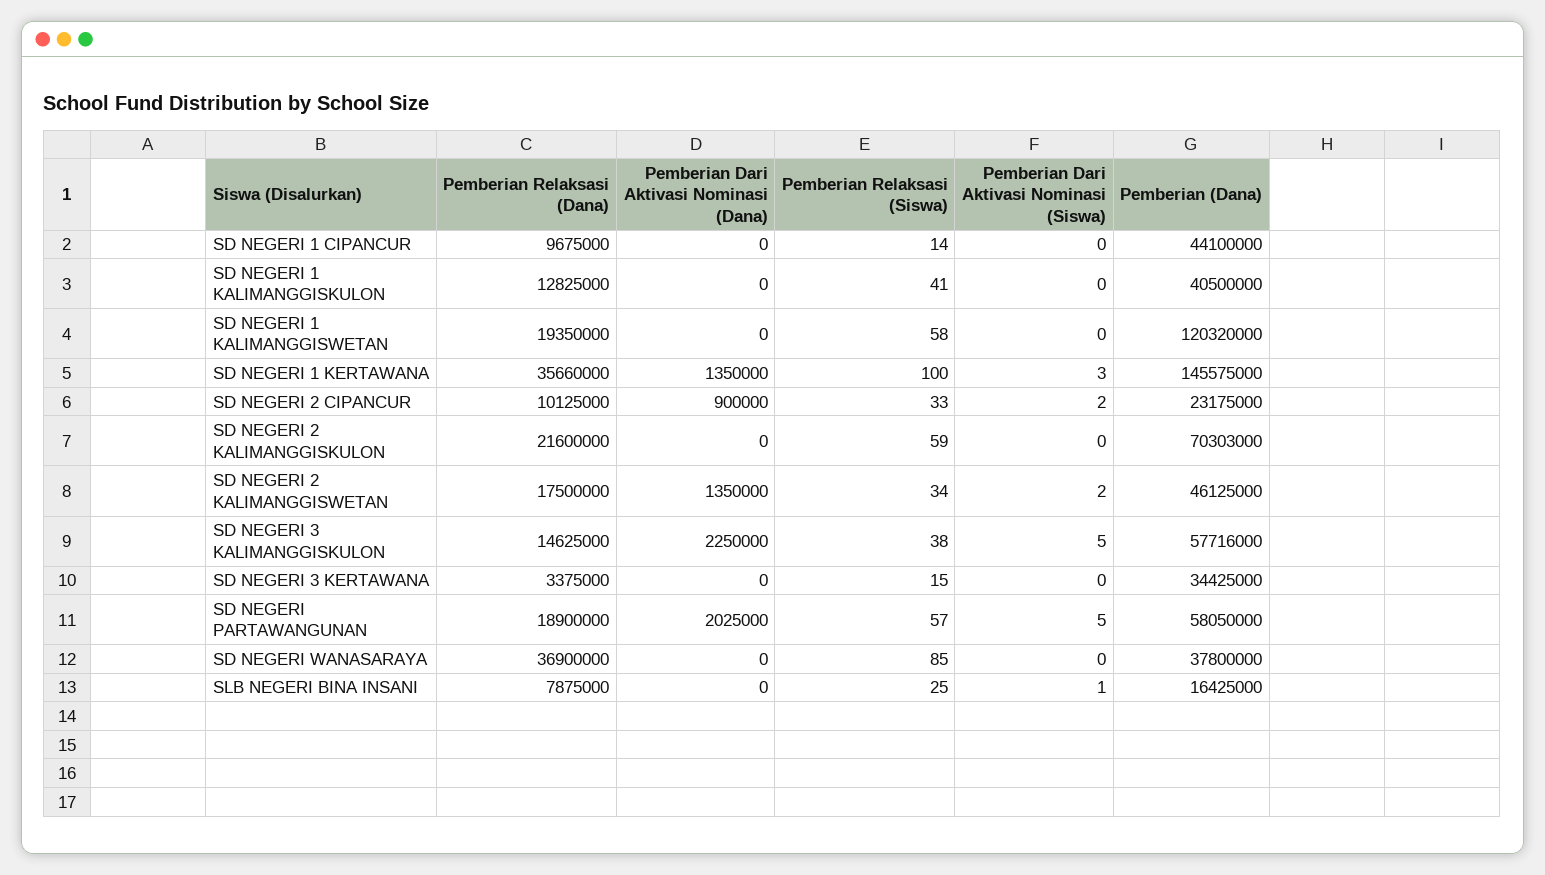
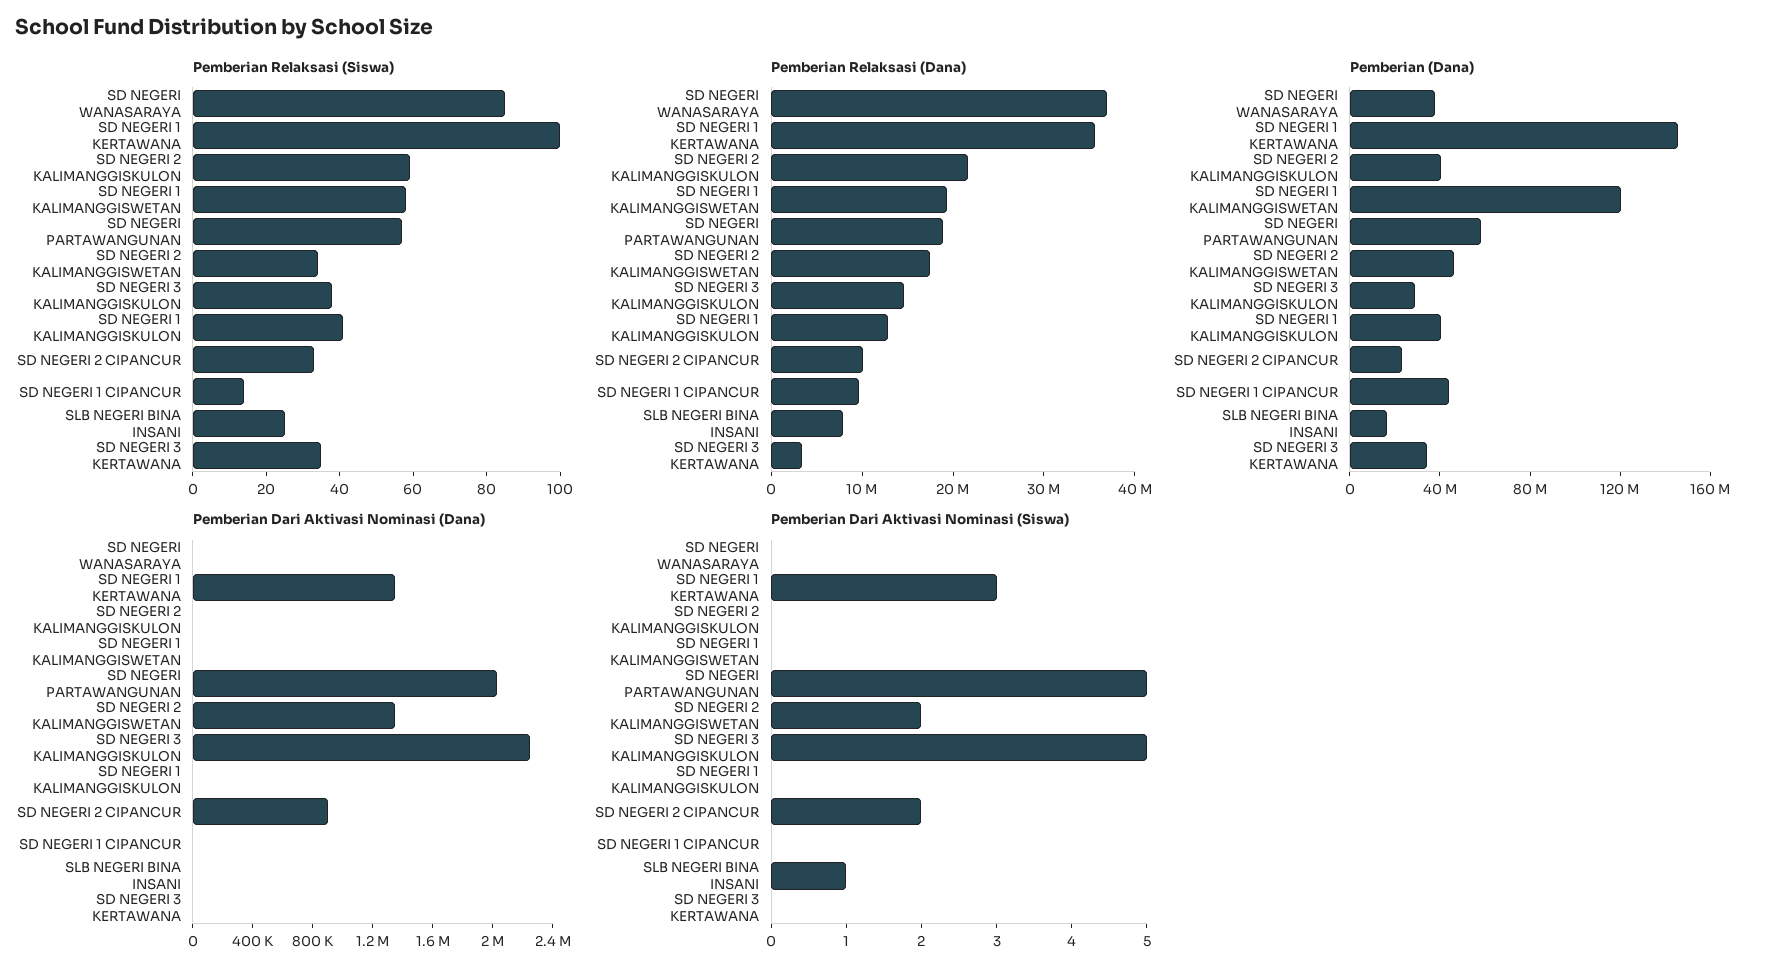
  {
    "Pemberian Relaksasi (Dana)": {
      "SD NEGERI 1 CIPANCUR": 9675000,
      "SD NEGERI 1 KALIMANGGISKULON": 12825000,
      "SD NEGERI 1 KALIMANGGISWETAN": 19350000,
      "SD NEGERI 1 KERTAWANA": 35660000,
      "SD NEGERI 2 CIPANCUR": 10125000,
      "SD NEGERI 2 KALIMANGGISKULON": 21600000,
      "SD NEGERI 2 KALIMANGGISWETAN": 17500000,
      "SD NEGERI 3 KALIMANGGISKULON": 14625000,
      "SD NEGERI 3 KERTAWANA": 3375000,
      "SD NEGERI PARTAWANGUNAN": 18900000,
      "SD NEGERI WANASARAYA": 36900000,
      "SLB NEGERI BINA INSANI": 7875000
    },
    "Pemberian Dari Aktivasi Nominasi (Dana)": {
      "SD NEGERI 1 CIPANCUR": 0,
      "SD NEGERI 1 KALIMANGGISKULON": 0,
      "SD NEGERI 1 KALIMANGGISWETAN": 0,
      "SD NEGERI 1 KERTAWANA": 1350000,
      "SD NEGERI 2 CIPANCUR": 900000,
      "SD NEGERI 2 KALIMANGGISKULON": 0,
      "SD NEGERI 2 KALIMANGGISWETAN": 1350000,
      "SD NEGERI 3 KALIMANGGISKULON": 2250000,
      "SD NEGERI 3 KERTAWANA": 0,
      "SD NEGERI PARTAWANGUNAN": 2025000,
      "SD NEGERI WANASARAYA": 0,
      "SLB NEGERI BINA INSANI": 0
    },
    "Pemberian Relaksasi (Siswa)": {
      "SD NEGERI 1 CIPANCUR": 14,
      "SD NEGERI 1 KALIMANGGISKULON": 41,
      "SD NEGERI 1 KALIMANGGISWETAN": 58,
      "SD NEGERI 1 KERTAWANA": 100,
      "SD NEGERI 2 CIPANCUR": 33,
      "SD NEGERI 2 KALIMANGGISKULON": 59,
      "SD NEGERI 2 KALIMANGGISWETAN": 34,
      "SD NEGERI 3 KALIMANGGISKULON": 38,
-     "SD NEGERI 3 KERTAWANA": 15,
+     "SD NEGERI 3 KERTAWANA": 35,
      "SD NEGERI PARTAWANGUNAN": 57,
      "SD NEGERI WANASARAYA": 85,
      "SLB NEGERI BINA INSANI": 25
    },
    "Pemberian Dari Aktivasi Nominasi (Siswa)": {
      "SD NEGERI 1 CIPANCUR": 0,
      "SD NEGERI 1 KALIMANGGISKULON": 0,
      "SD NEGERI 1 KALIMANGGISWETAN": 0,
      "SD NEGERI 1 KERTAWANA": 3,
      "SD NEGERI 2 CIPANCUR": 2,
      "SD NEGERI 2 KALIMANGGISKULON": 0,
      "SD NEGERI 2 KALIMANGGISWETAN": 2,
      "SD NEGERI 3 KALIMANGGISKULON": 5,
      "SD NEGERI 3 KERTAWANA": 0,
      "SD NEGERI PARTAWANGUNAN": 5,
      "SD NEGERI WANASARAYA": 0,
      "SLB NEGERI BINA INSANI": 1
    },
    "Pemberian (Dana)": {
      "SD NEGERI 1 CIPANCUR": 44100000,
      "SD NEGERI 1 KALIMANGGISKULON": 40500000,
      "SD NEGERI 1 KALIMANGGISWETAN": 120320000,
      "SD NEGERI 1 KERTAWANA": 145575000,
      "SD NEGERI 2 CIPANCUR": 23175000,
-     "SD NEGERI 2 KALIMANGGISKULON": 70303000,
+     "SD NEGERI 2 KALIMANGGISKULON": 40000000,
      "SD NEGERI 2 KALIMANGGISWETAN": 46125000,
-     "SD NEGERI 3 KALIMANGGISKULON": 57716000,
+     "SD NEGERI 3 KALIMANGGISKULON": 30000000,
      "SD NEGERI 3 KERTAWANA": 34425000,
      "SD NEGERI PARTAWANGUNAN": 58050000,
      "SD NEGERI WANASARAYA": 37800000,
      "SLB NEGERI BINA INSANI": 16425000
    }
  }

